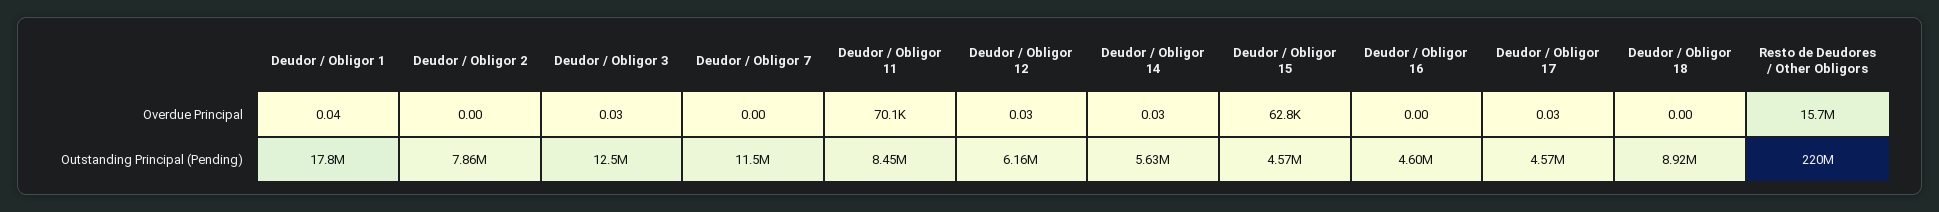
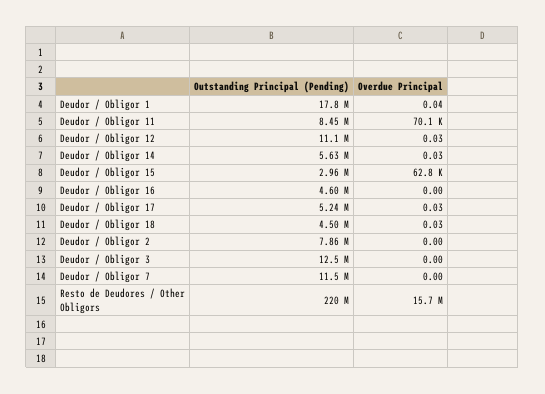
  {
    "Deudor / Obligor 1": {
      "Overdue Principal": 0.04,
      "Outstanding Principal (Pending)": 17800000
    },
    "Deudor / Obligor 2": {
      "Overdue Principal": 0,
      "Outstanding Principal (Pending)": 7860000
    },
    "Deudor / Obligor 3": {
-     "Overdue Principal": 0.03,
+     "Overdue Principal": 0,
      "Outstanding Principal (Pending)": 12500000
    },
    "Deudor / Obligor 7": {
      "Overdue Principal": 0,
      "Outstanding Principal (Pending)": 11500000
    },
    "Deudor / Obligor 11": {
      "Overdue Principal": 70100,
      "Outstanding Principal (Pending)": 8450000
    },
    "Deudor / Obligor 12": {
      "Overdue Principal": 0.03,
-     "Outstanding Principal (Pending)": 6160000
+     "Outstanding Principal (Pending)": 11100000
    },
    "Deudor / Obligor 14": {
      "Overdue Principal": 0.03,
      "Outstanding Principal (Pending)": 5630000
    },
    "Deudor / Obligor 15": {
      "Overdue Principal": 62800,
-     "Outstanding Principal (Pending)": 4570000
+     "Outstanding Principal (Pending)": 2960000
    },
    "Deudor / Obligor 16": {
      "Overdue Principal": 0,
      "Outstanding Principal (Pending)": 4600000
    },
    "Deudor / Obligor 17": {
      "Overdue Principal": 0.03,
-     "Outstanding Principal (Pending)": 4570000
+     "Outstanding Principal (Pending)": 5240000
    },
    "Deudor / Obligor 18": {
-     "Overdue Principal": 0,
+     "Overdue Principal": 0.03,
-     "Outstanding Principal (Pending)": 8920000
+     "Outstanding Principal (Pending)": 4500000
    },
    "Resto de Deudores / Other Obligors": {
      "Overdue Principal": 15700000,
      "Outstanding Principal (Pending)": 220000000
    }
  }

